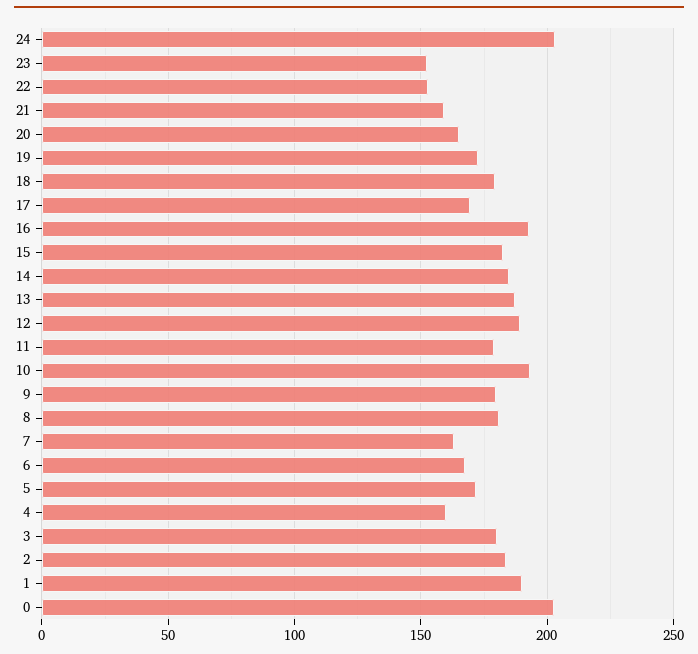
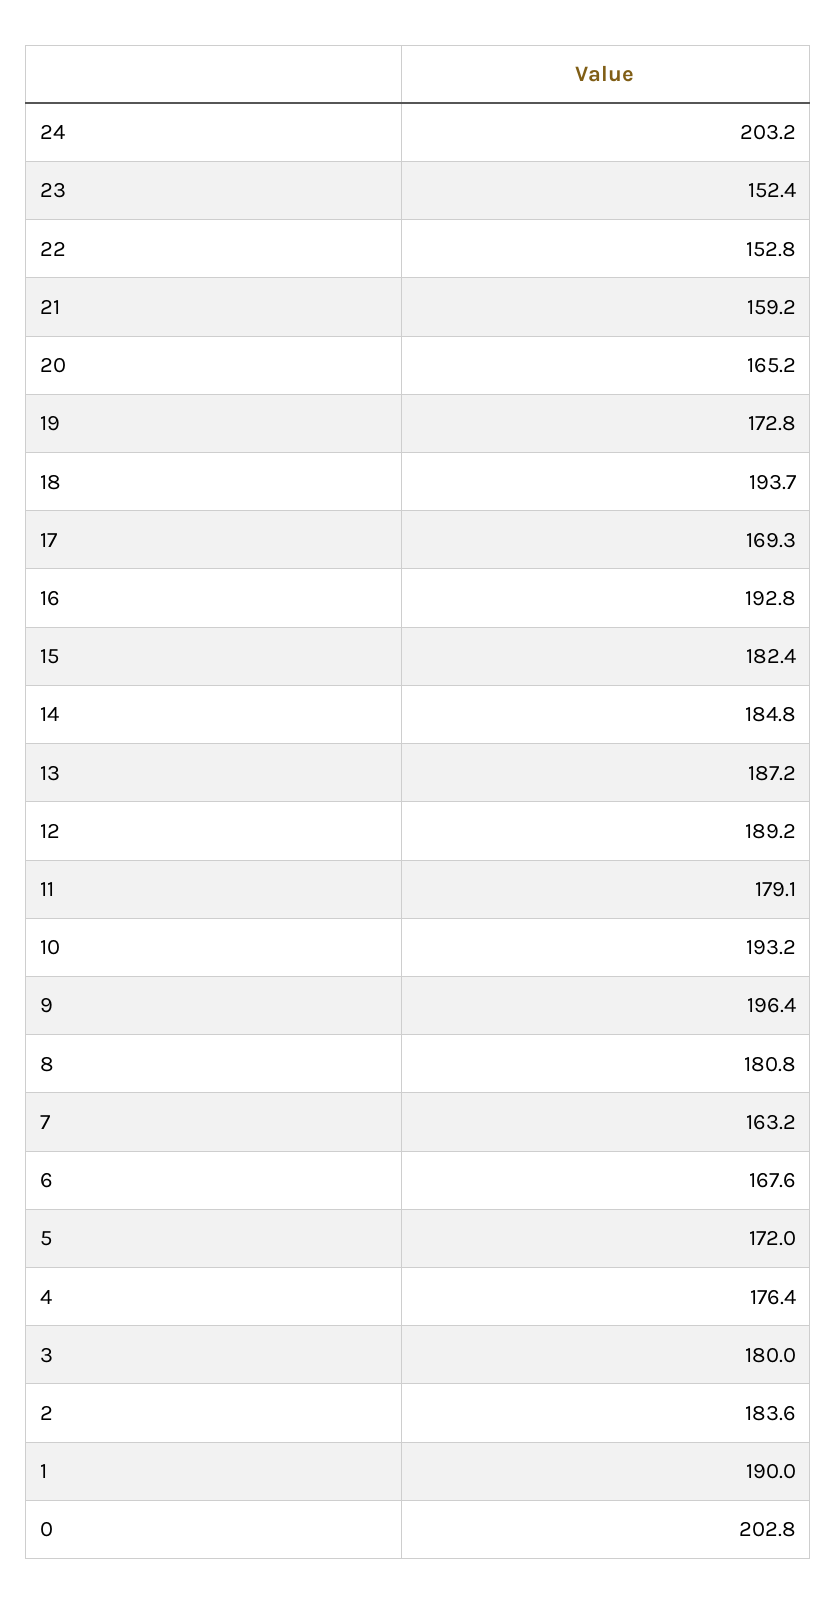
  {
    "24": 203.2,
    "23": 152.4,
    "22": 152.8,
    "21": 159.2,
    "20": 165.2,
    "19": 172.8,
-   "18": 180,
+   "18": 193.7,
    "17": 169.3,
    "16": 192.8,
    "15": 182.4,
    "14": 184.8,
    "13": 187.2,
    "12": 189.2,
    "11": 179.1,
    "10": 193.2,
-   "9": 180,
+   "9": 196.4,
    "8": 180.8,
    "7": 163.2,
    "6": 167.6,
    "5": 172,
-   "4": 160,
+   "4": 176.4,
    "3": 180,
    "2": 183.6,
    "1": 190,
    "0": 202.8
  }

